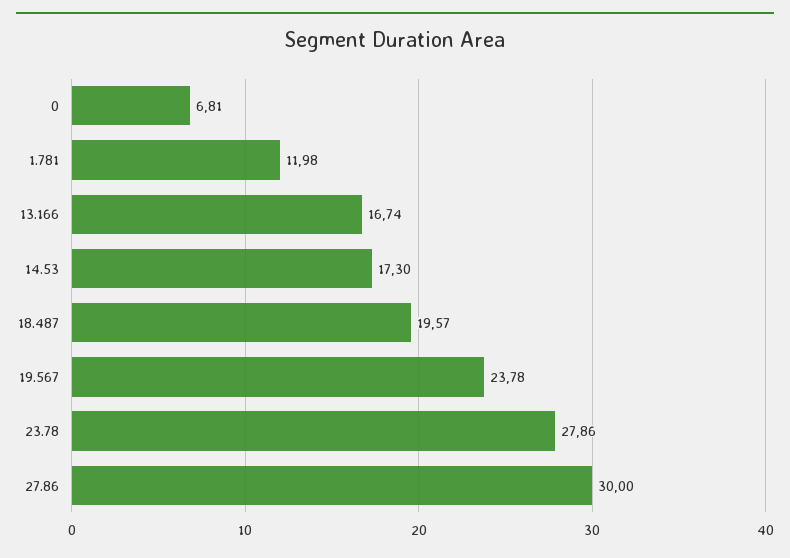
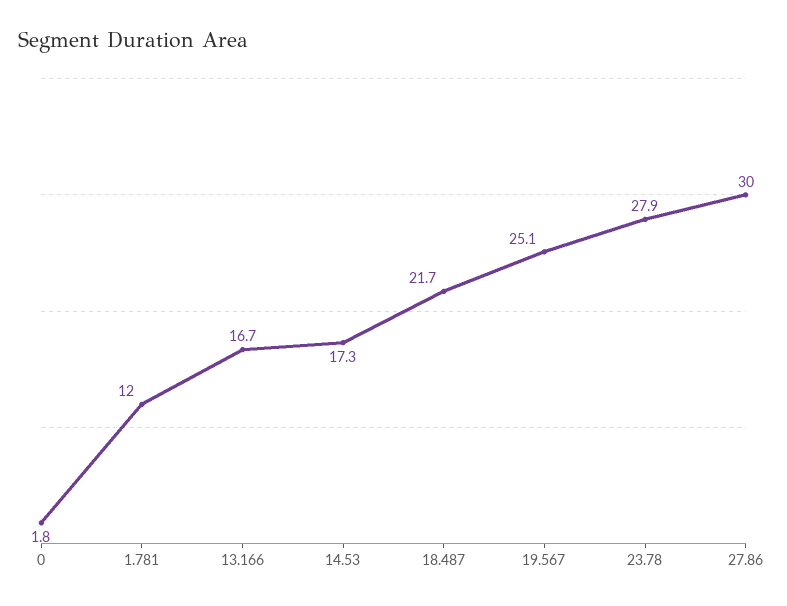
  {
-   "0": 6.81,
+   "0": 1.8,
    "1.781": 11.98,
    "13.166": 16.74,
    "14.53": 17.3,
-   "18.487": 19.57,
+   "18.487": 21.7,
-   "19.567": 23.78,
+   "19.567": 25.1,
    "23.78": 27.86,
    "27.86": 30
  }

